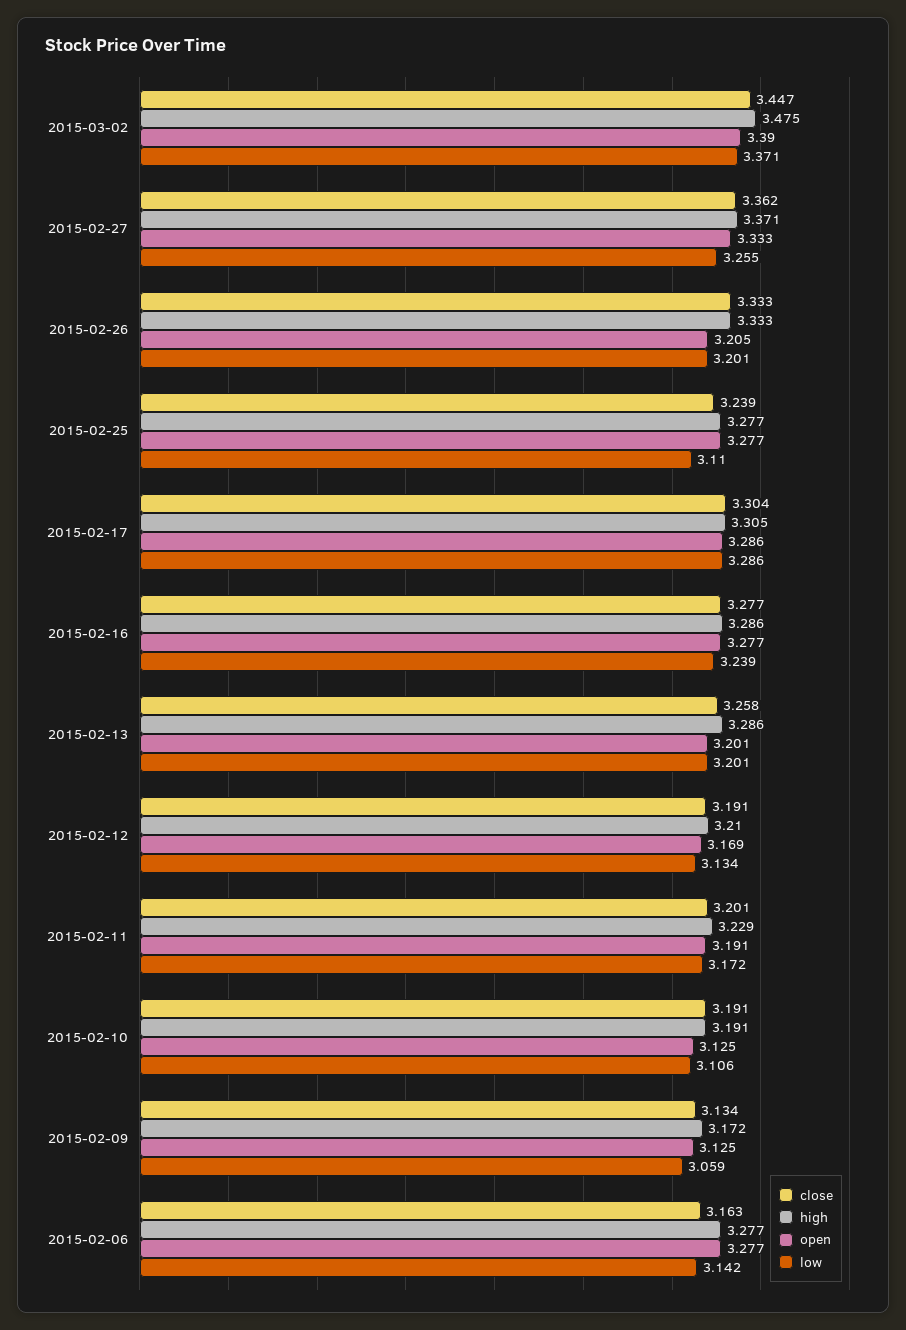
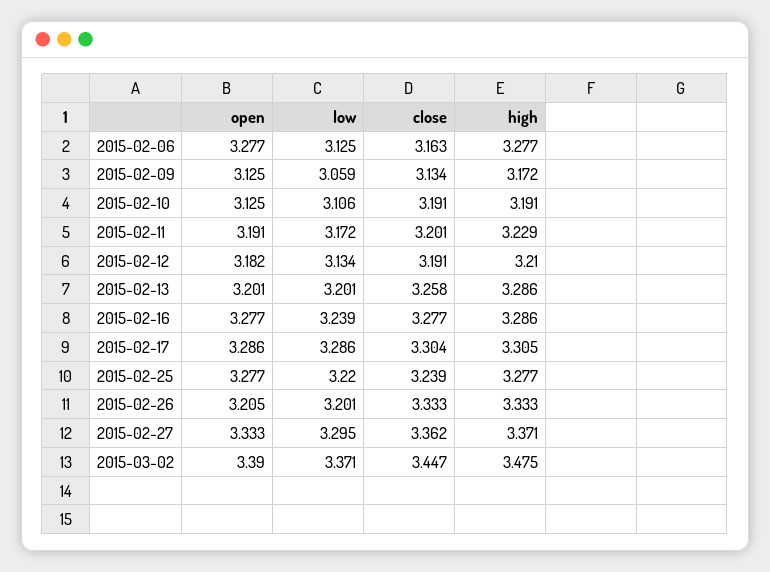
  {
    "close": {
      "2015-03-02": 3.447,
      "2015-02-27": 3.362,
      "2015-02-26": 3.333,
      "2015-02-25": 3.239,
      "2015-02-17": 3.304,
      "2015-02-16": 3.277,
      "2015-02-13": 3.258,
      "2015-02-12": 3.191,
      "2015-02-11": 3.201,
      "2015-02-10": 3.191,
      "2015-02-09": 3.134,
      "2015-02-06": 3.163
    },
    "high": {
      "2015-03-02": 3.475,
      "2015-02-27": 3.371,
      "2015-02-26": 3.333,
      "2015-02-25": 3.277,
      "2015-02-17": 3.305,
      "2015-02-16": 3.286,
      "2015-02-13": 3.286,
      "2015-02-12": 3.21,
      "2015-02-11": 3.229,
      "2015-02-10": 3.191,
      "2015-02-09": 3.172,
      "2015-02-06": 3.277
    },
    "open": {
      "2015-03-02": 3.39,
      "2015-02-27": 3.333,
      "2015-02-26": 3.205,
      "2015-02-25": 3.277,
      "2015-02-17": 3.286,
      "2015-02-16": 3.277,
      "2015-02-13": 3.201,
-     "2015-02-12": 3.169,
+     "2015-02-12": 3.182,
      "2015-02-11": 3.191,
      "2015-02-10": 3.125,
      "2015-02-09": 3.125,
      "2015-02-06": 3.277
    },
    "low": {
      "2015-03-02": 3.371,
-     "2015-02-27": 3.255,
+     "2015-02-27": 3.295,
      "2015-02-26": 3.201,
-     "2015-02-25": 3.11,
+     "2015-02-25": 3.22,
      "2015-02-17": 3.286,
      "2015-02-16": 3.239,
      "2015-02-13": 3.201,
      "2015-02-12": 3.134,
      "2015-02-11": 3.172,
      "2015-02-10": 3.106,
      "2015-02-09": 3.059,
-     "2015-02-06": 3.142
+     "2015-02-06": 3.125
    }
  }

